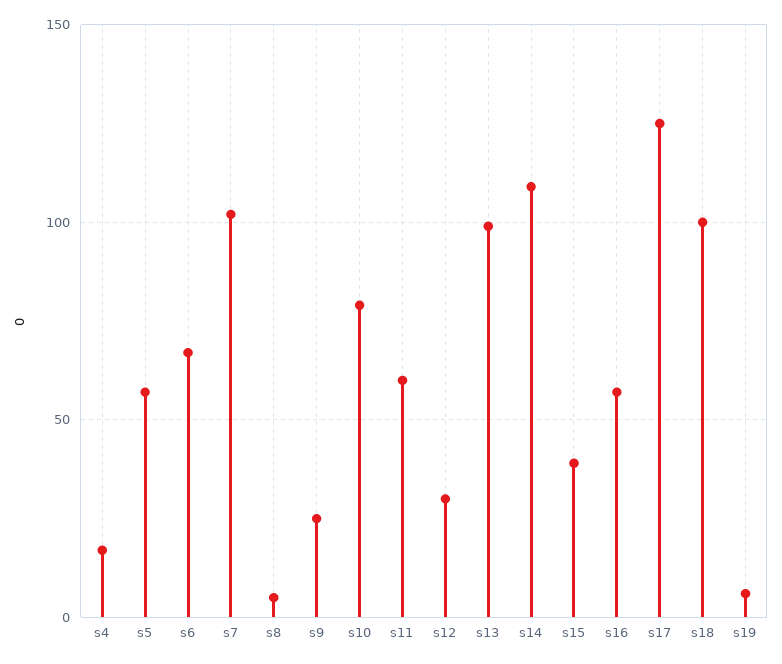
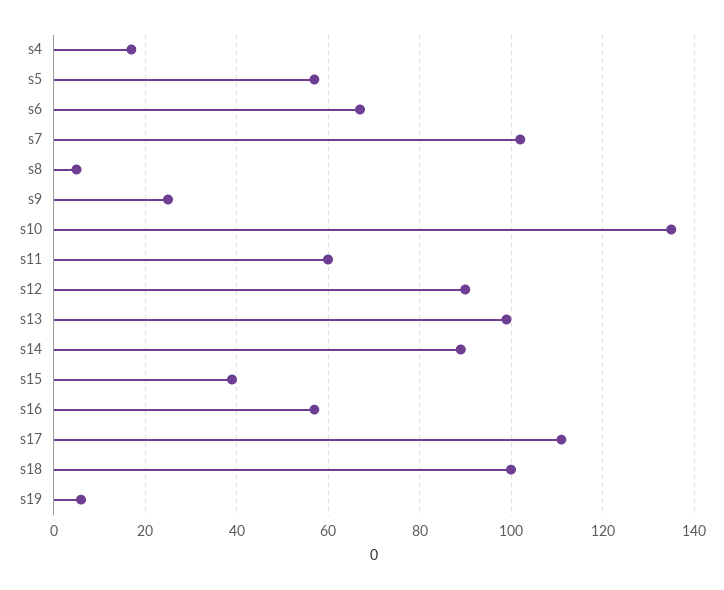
  {
    "s4": 15,
    "s5": 55,
    "s6": 65,
    "s7": 100,
    "s8": 5,
    "s9": 25,
-   "s10": 80,
+   "s10": 135,
    "s11": 60,
-   "s12": 30,
+   "s12": 90,
    "s13": 100,
-   "s14": 110,
+   "s14": 90,
    "s15": 40,
    "s16": 55,
-   "s17": 125,
+   "s17": 110,
    "s18": 100,
    "s19": 5
  }

